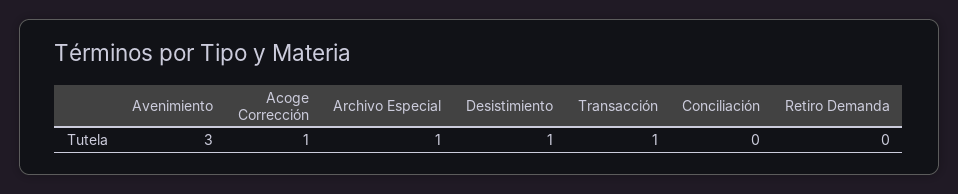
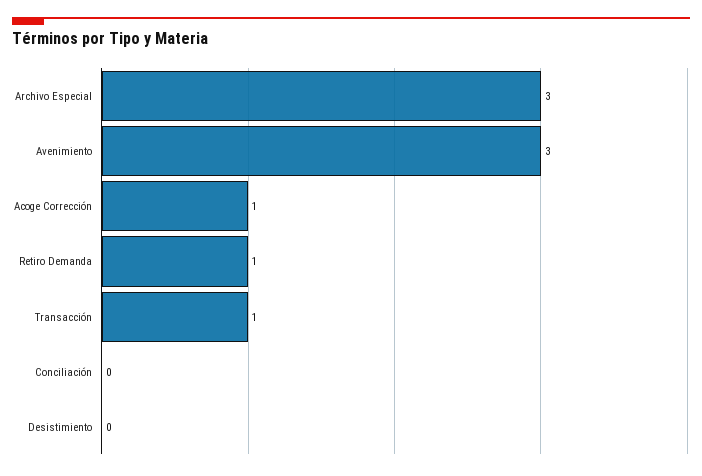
  {
    "Avenimiento": 3,
    "Acoge Corrección": 1,
-   "Archivo Especial": 1,
+   "Archivo Especial": 3,
-   "Desistimiento": 1,
+   "Desistimiento": 0,
    "Transacción": 1,
    "Conciliación": 0,
-   "Retiro Demanda": 0
+   "Retiro Demanda": 1
  }

